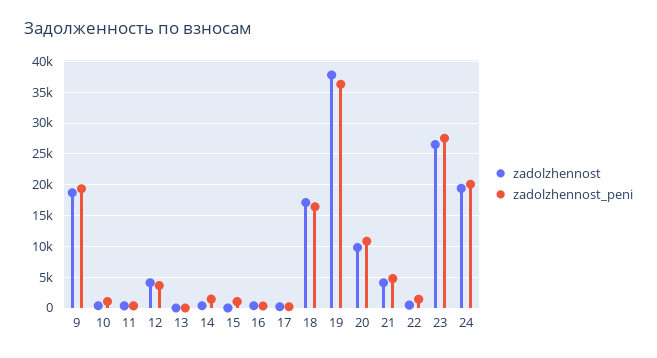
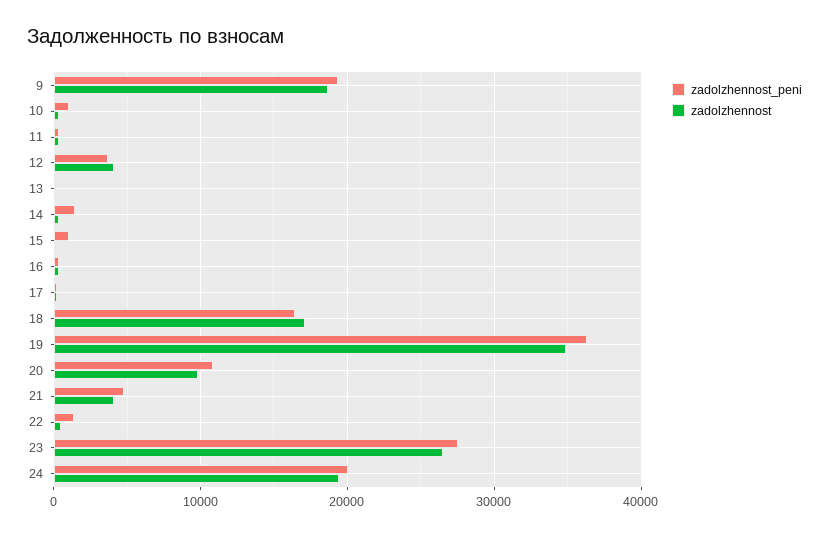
  {
    "zadolzhennost": {
      "9": 19000,
      "10": 0,
      "11": 0,
      "12": 4000,
      "13": 0,
      "14": 0,
      "15": 0,
      "16": 0,
      "17": 0,
      "18": 17000,
-     "19": 38000,
+     "19": 35000,
      "20": 10000,
      "21": 4000,
      "22": 0,
      "23": 27000,
      "24": 19000
    },
    "zadolzhennost_peni": {
      "9": 19000,
      "10": 1000,
      "11": 0,
      "12": 4000,
      "13": 0,
      "14": 1000,
      "15": 1000,
      "16": 0,
      "17": 0,
      "18": 16000,
      "19": 36000,
      "20": 11000,
      "21": 5000,
      "22": 1000,
      "23": 28000,
      "24": 20000
    }
  }

